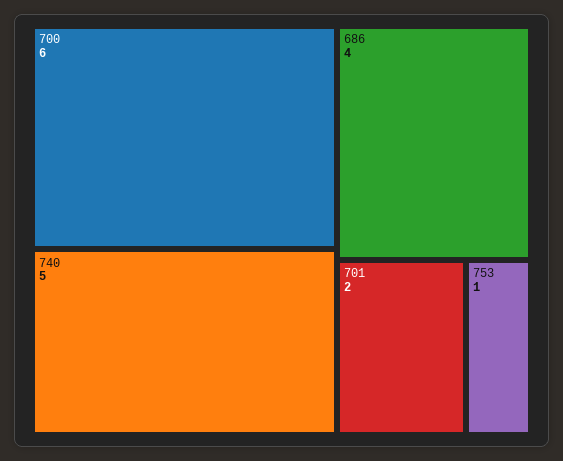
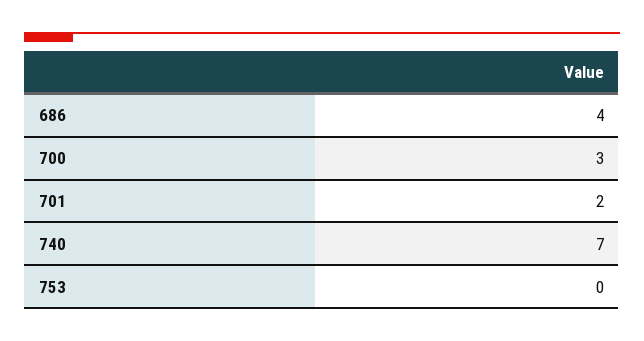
  {
-   "700": 6,
+   "700": 3,
-   "740": 5,
+   "740": 7,
    "686": 4,
    "701": 2,
-   "753": 1
+   "753": 0
  }

